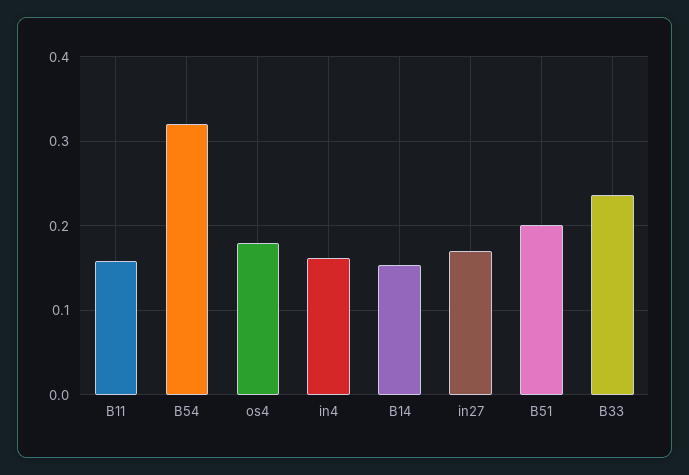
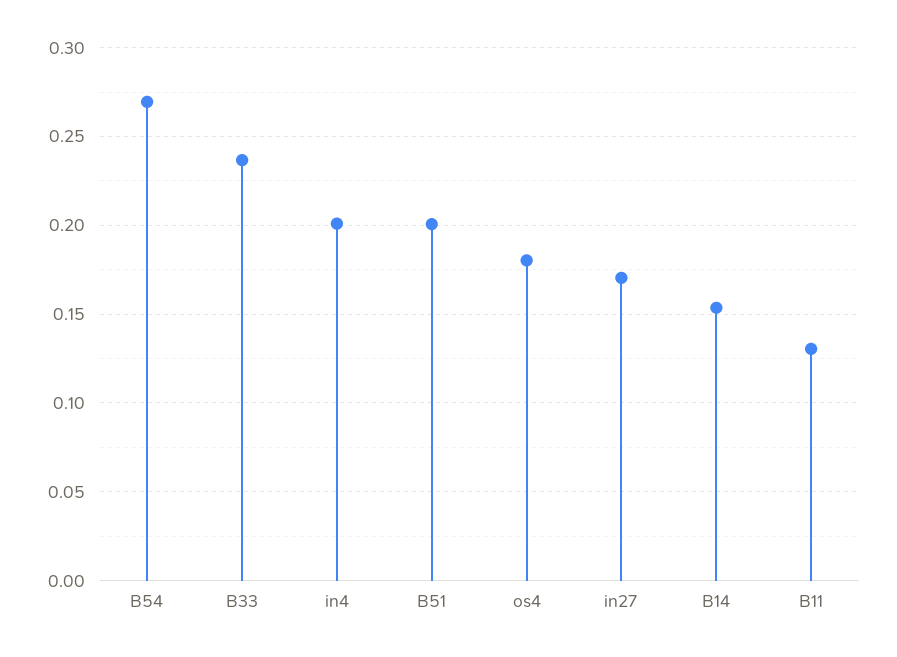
  {
-   "B11": 0.16,
+   "B11": 0.13,
-   "B54": 0.32,
+   "B54": 0.27,
    "os4": 0.18,
-   "in4": 0.16,
+   "in4": 0.2,
    "B14": 0.155,
    "in27": 0.17,
    "B51": 0.2,
    "B33": 0.235
  }

